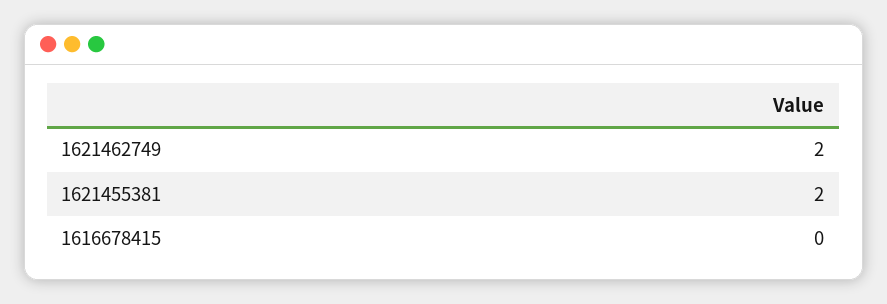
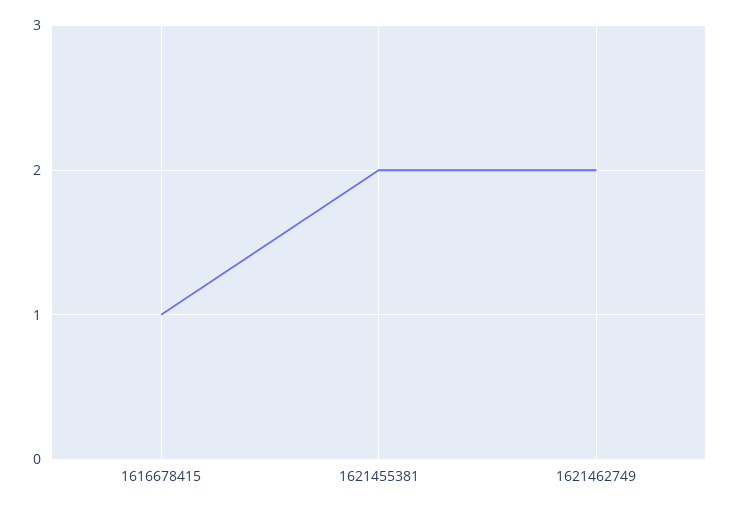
  {
    "1621462749": 2,
    "1621455381": 2,
-   "1616678415": 0
+   "1616678415": 1
  }

